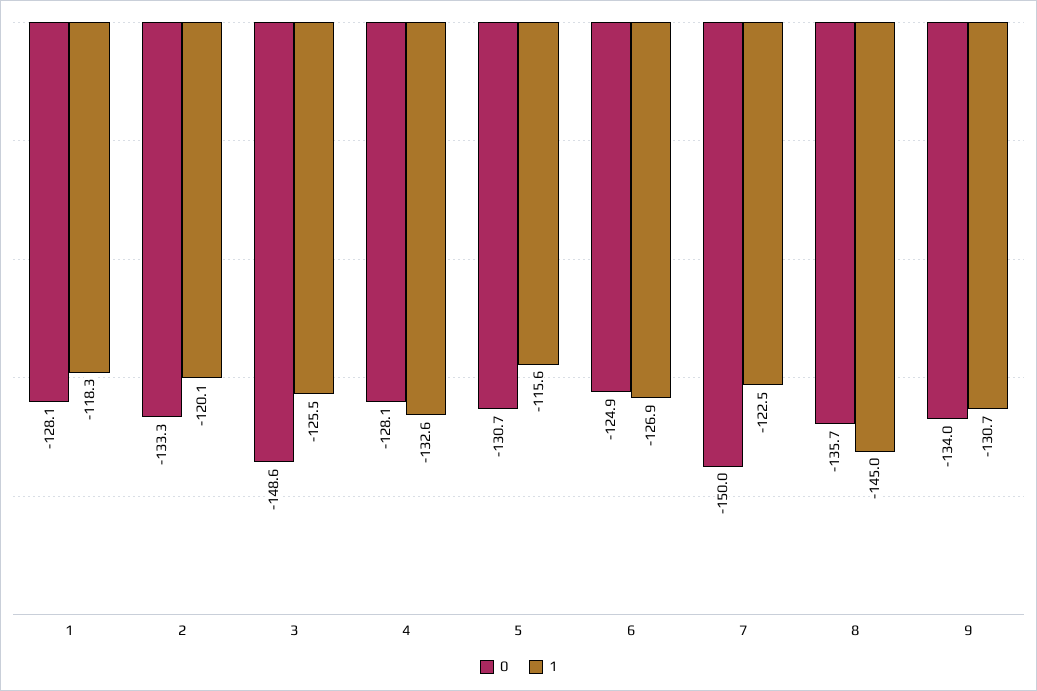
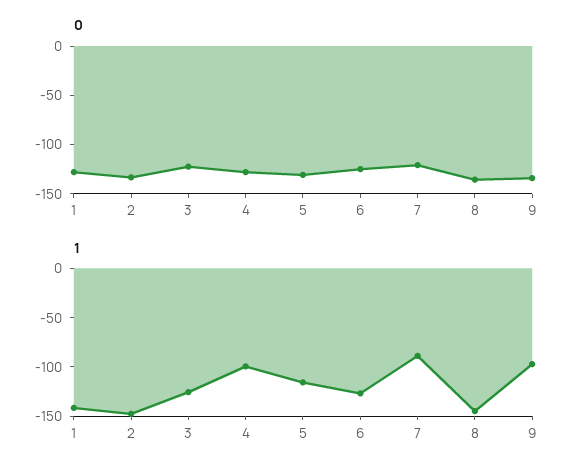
  {
    "0": {
      "1": -128.1,
      "2": -133.3,
-     "3": -148.6,
+     "3": -120,
      "4": -128.1,
      "5": -130.7,
      "6": -124.9,
-     "7": -150,
+     "7": -120,
      "8": -135.7,
      "9": -134
    },
    "1": {
-     "1": -118.3,
+     "1": -140,
-     "2": -120.1,
+     "2": -150,
      "3": -125.5,
-     "4": -132.6,
+     "4": -100,
      "5": -115.6,
      "6": -126.9,
-     "7": -122.5,
+     "7": -90,
      "8": -145,
-     "9": -130.7
+     "9": -100
    }
  }

